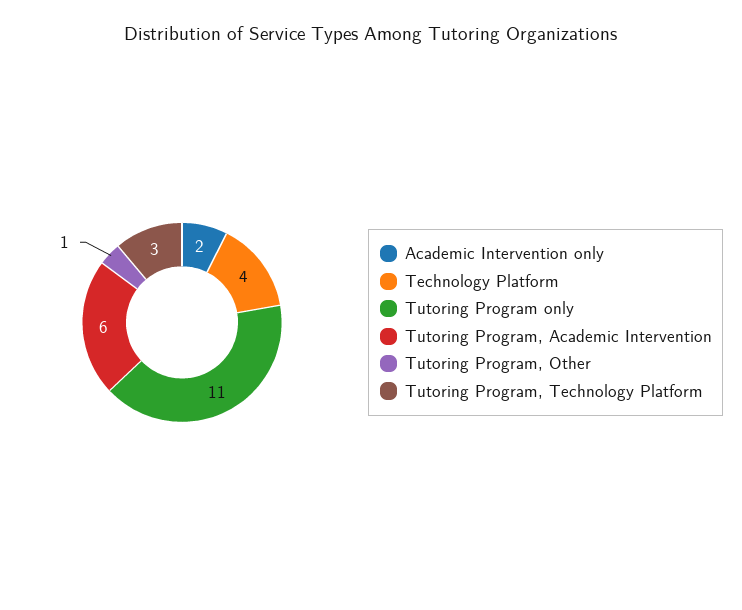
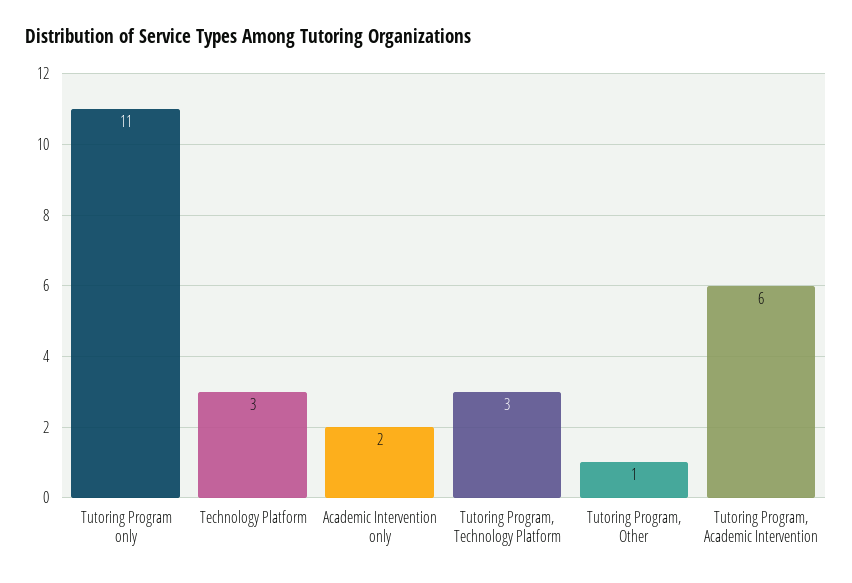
  {
    "Academic Intervention only": 2,
-   "Technology Platform": 4,
+   "Technology Platform": 3,
    "Tutoring Program only": 11,
    "Tutoring Program, Academic Intervention": 6,
    "Tutoring Program, Other": 1,
    "Tutoring Program, Technology Platform": 3
  }

